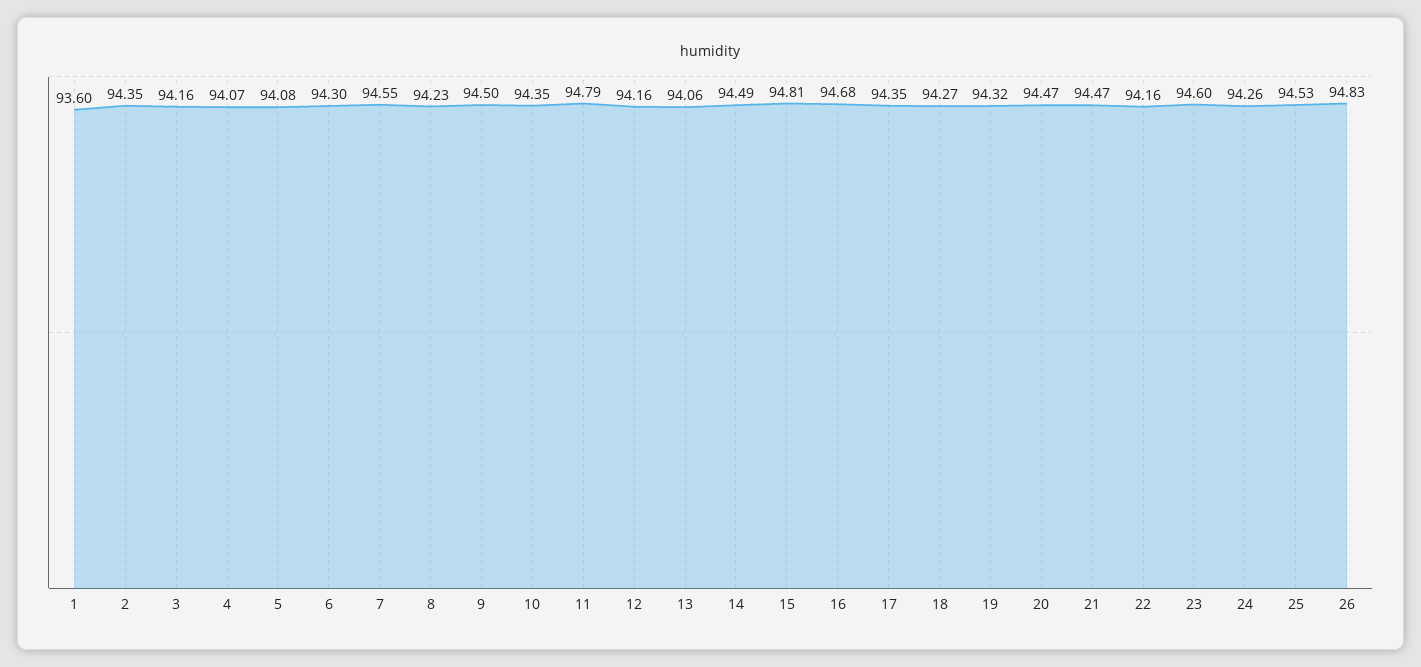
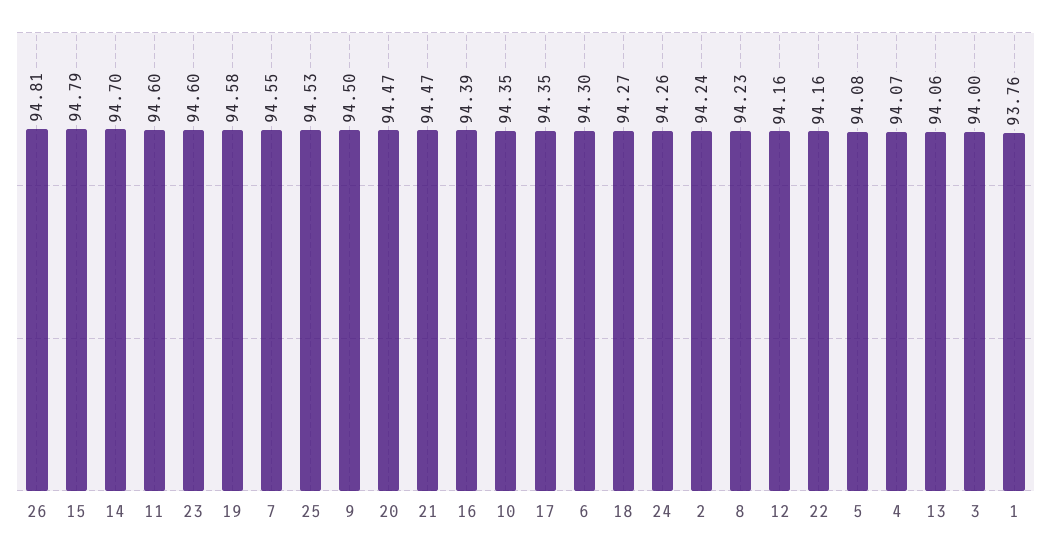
  {
-   "1": 93.6,
+   "1": 93.76,
-   "2": 94.35,
+   "2": 94.24,
-   "3": 94.16,
+   "3": 94,
    "4": 94.07,
    "5": 94.08,
    "6": 94.3,
    "7": 94.55,
    "8": 94.23,
    "9": 94.5,
    "10": 94.35,
-   "11": 94.79,
+   "11": 94.6,
    "12": 94.16,
    "13": 94.06,
-   "14": 94.49,
+   "14": 94.7,
-   "15": 94.81,
+   "15": 94.79,
-   "16": 94.68,
+   "16": 94.39,
    "17": 94.35,
    "18": 94.27,
-   "19": 94.32,
+   "19": 94.58,
    "20": 94.47,
    "21": 94.47,
    "22": 94.16,
    "23": 94.6,
    "24": 94.26,
    "25": 94.53,
-   "26": 94.83
+   "26": 94.81
  }

